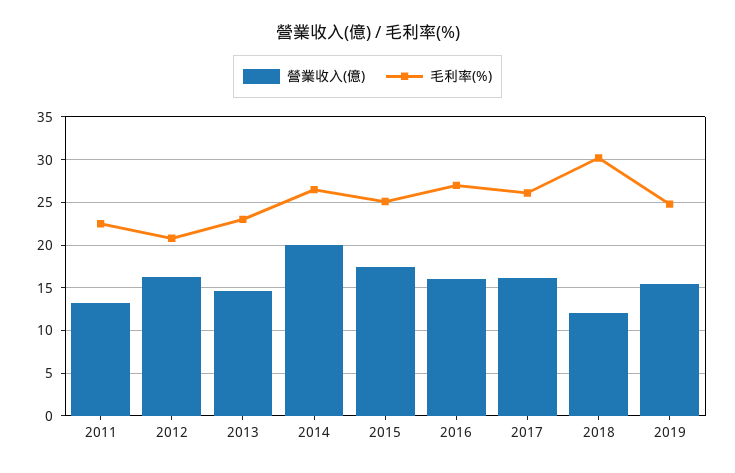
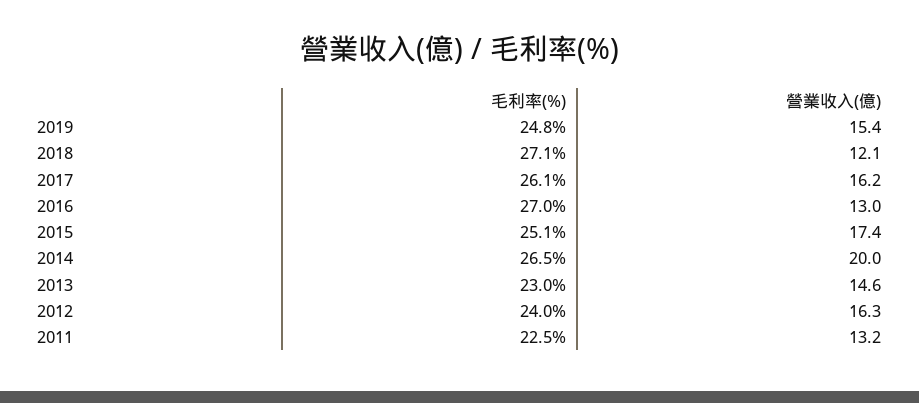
  {
    "營業收入(億)": {
      "2011": 13.2,
      "2012": 16.3,
      "2013": 14.6,
      "2014": 20,
      "2015": 17.4,
-     "2016": 16,
+     "2016": 13,
      "2017": 16.2,
      "2018": 12.1,
      "2019": 15.4
    },
    "毛利率(%)": {
      "2011": 22.5,
-     "2012": 21,
+     "2012": 24,
      "2013": 23,
      "2014": 26.5,
      "2015": 25.1,
      "2016": 27,
      "2017": 26.1,
-     "2018": 30,
+     "2018": 27.1,
      "2019": 24.8
    }
  }

